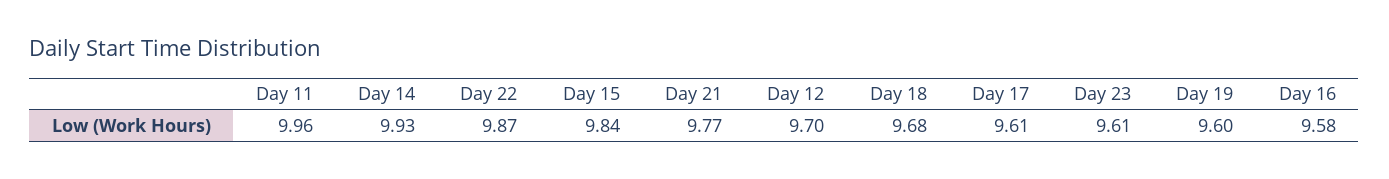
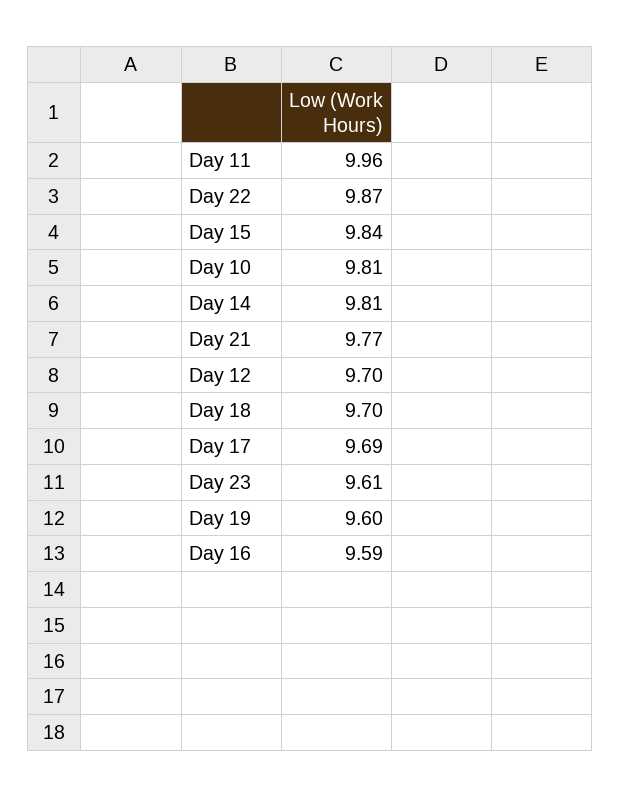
  {
    "Day 11": 9.96,
-   "Day 14": 9.93,
+   "Day 14": 9.81,
    "Day 22": 9.87,
    "Day 15": 9.84,
    "Day 21": 9.77,
    "Day 12": 9.7,
-   "Day 18": 9.68,
+   "Day 18": 9.7,
-   "Day 17": 9.61,
+   "Day 17": 9.69,
    "Day 23": 9.61,
    "Day 19": 9.6,
-   "Day 16": 9.58
+   "Day 16": 9.59,
+   "Day 10": 9.81
  }

